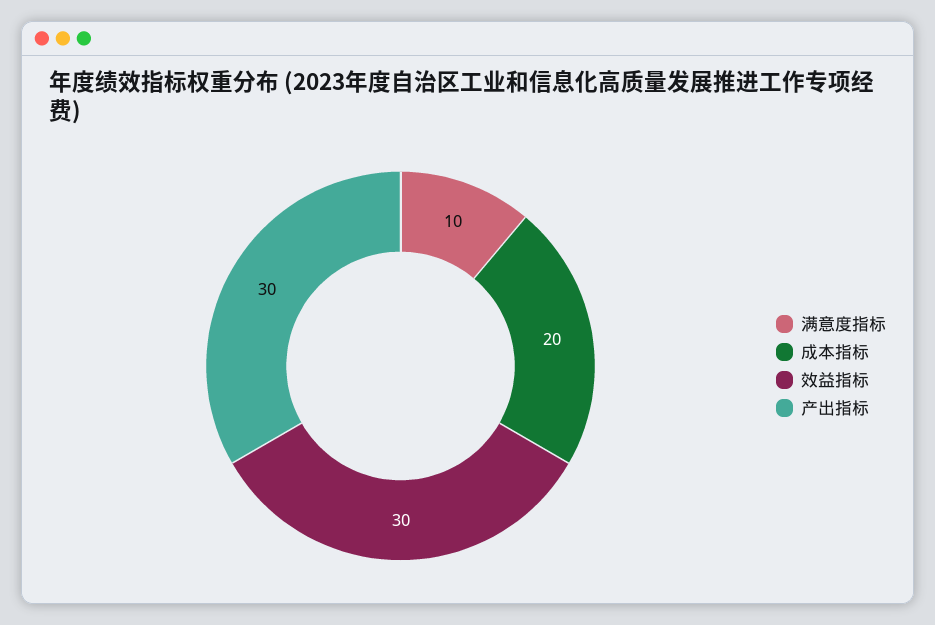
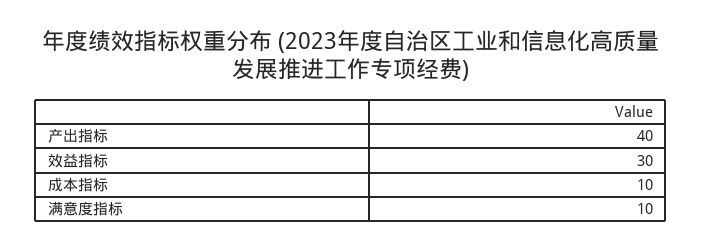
  {
    "满意度指标": 10,
-   "成本指标": 20,
+   "成本指标": 10,
    "效益指标": 30,
-   "产出指标": 30
+   "产出指标": 40
  }

